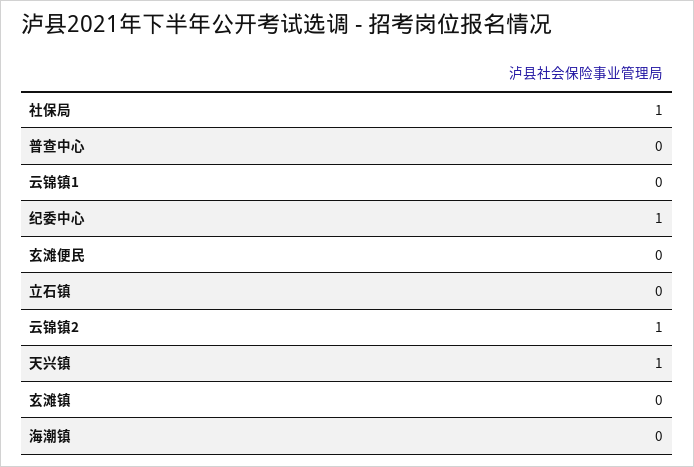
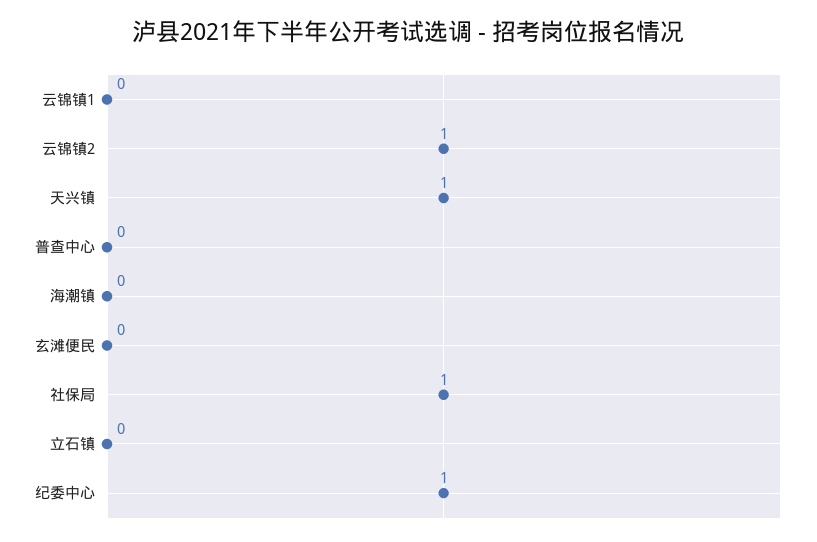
  {
    "社保局": 1,
    "普查中心": 0,
    "云锦镇1": 0,
    "纪委中心": 1,
    "玄滩便民": 0,
    "立石镇": 0,
    "云锦镇2": 1,
    "天兴镇": 1,
-   "玄滩镇": 0,
    "海潮镇": 0
  }

